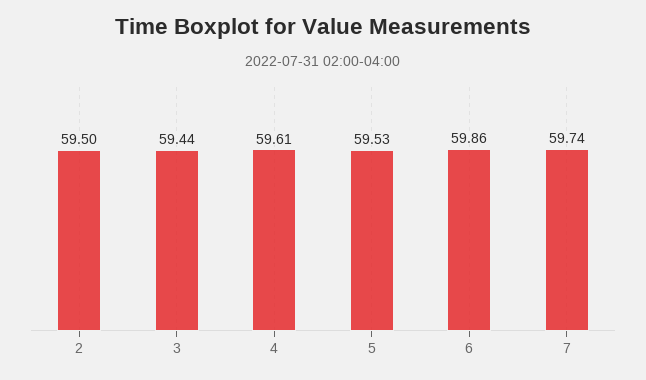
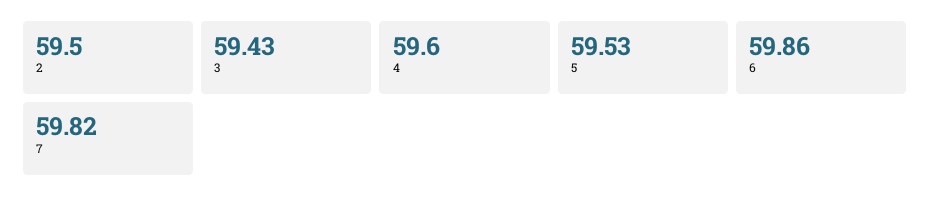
  {
    "2": 59.5,
-   "3": 59.44,
+   "3": 59.43,
-   "4": 59.61,
+   "4": 59.6,
    "5": 59.53,
    "6": 59.86,
-   "7": 59.74
+   "7": 59.82
  }

